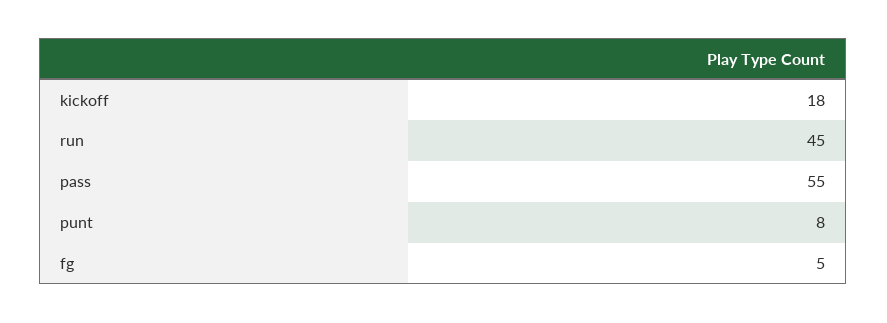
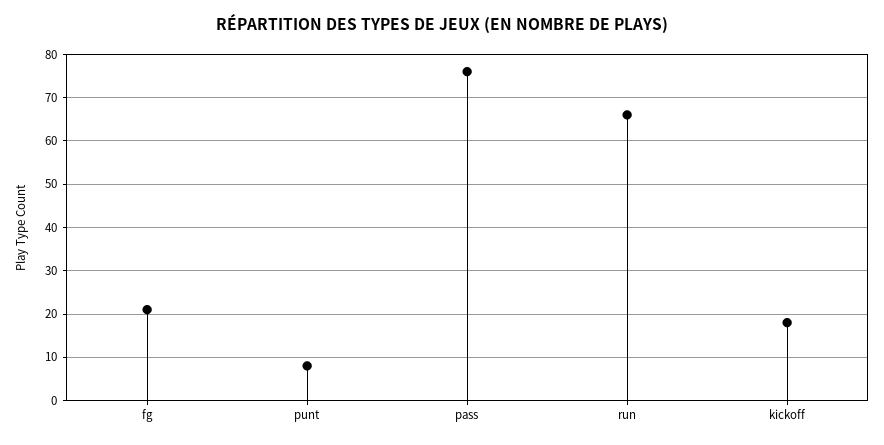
  {
    "kickoff": 18,
-   "run": 45,
+   "run": 65,
-   "pass": 55,
+   "pass": 75,
    "punt": 8,
-   "fg": 5
+   "fg": 20
  }

